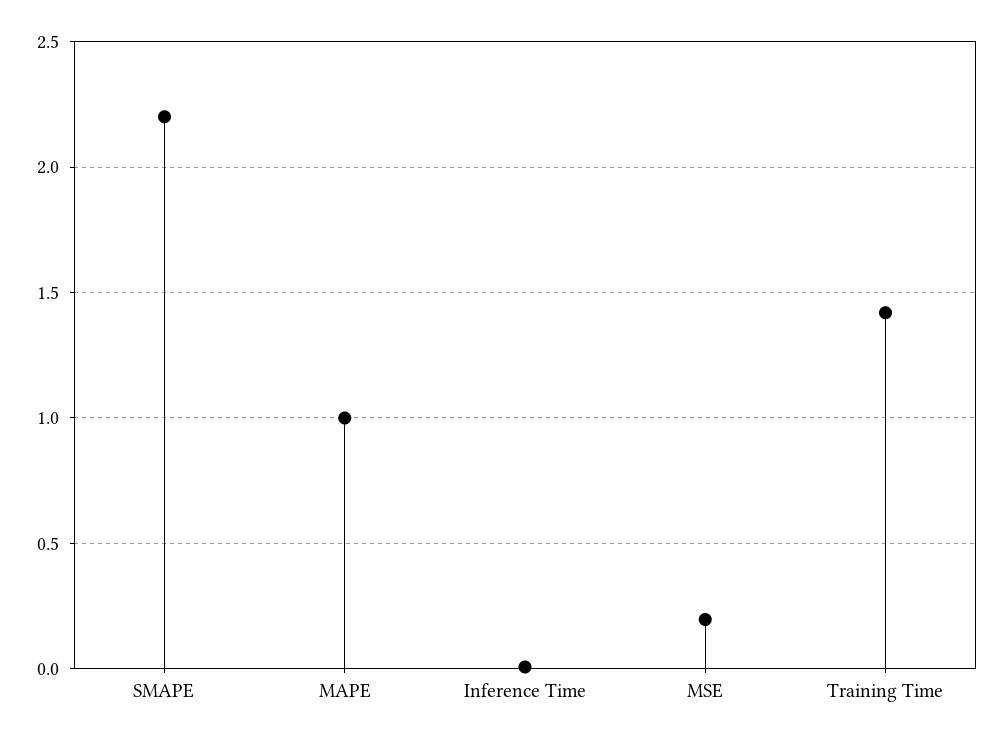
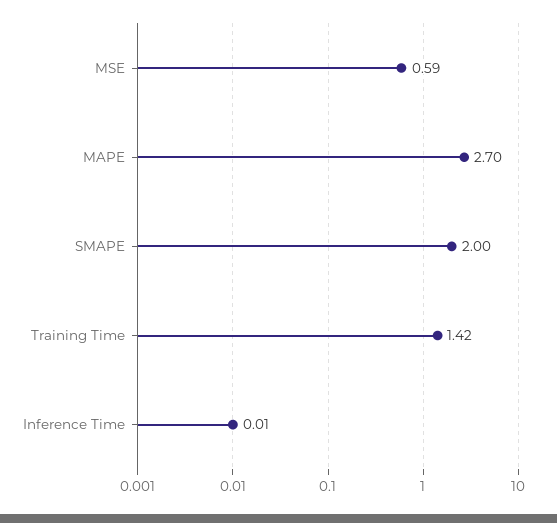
  {
-   "SMAPE": 2.2,
+   "SMAPE": 2,
-   "MAPE": 1,
+   "MAPE": 2.7,
    "Inference Time": 0.01,
-   "MSE": 0.2,
+   "MSE": 0.59,
    "Training Time": 1.42
  }

